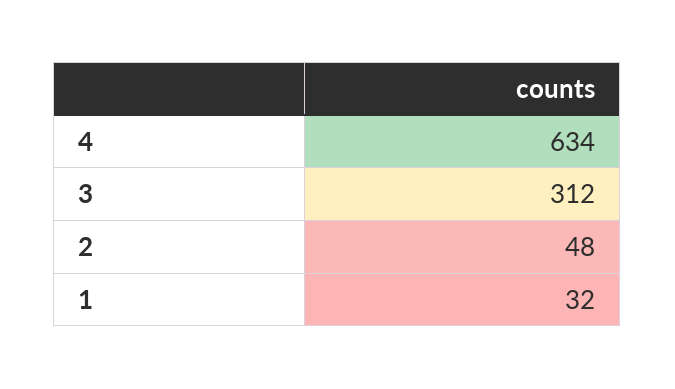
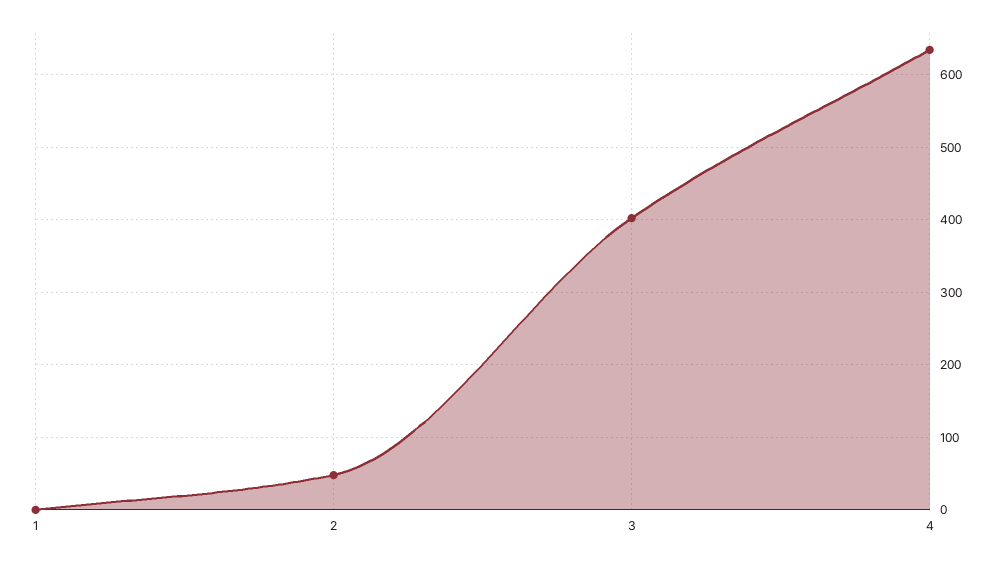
  {
    "4": 634,
-   "3": 312,
+   "3": 400,
    "2": 48,
-   "1": 32
+   "1": 0
  }

